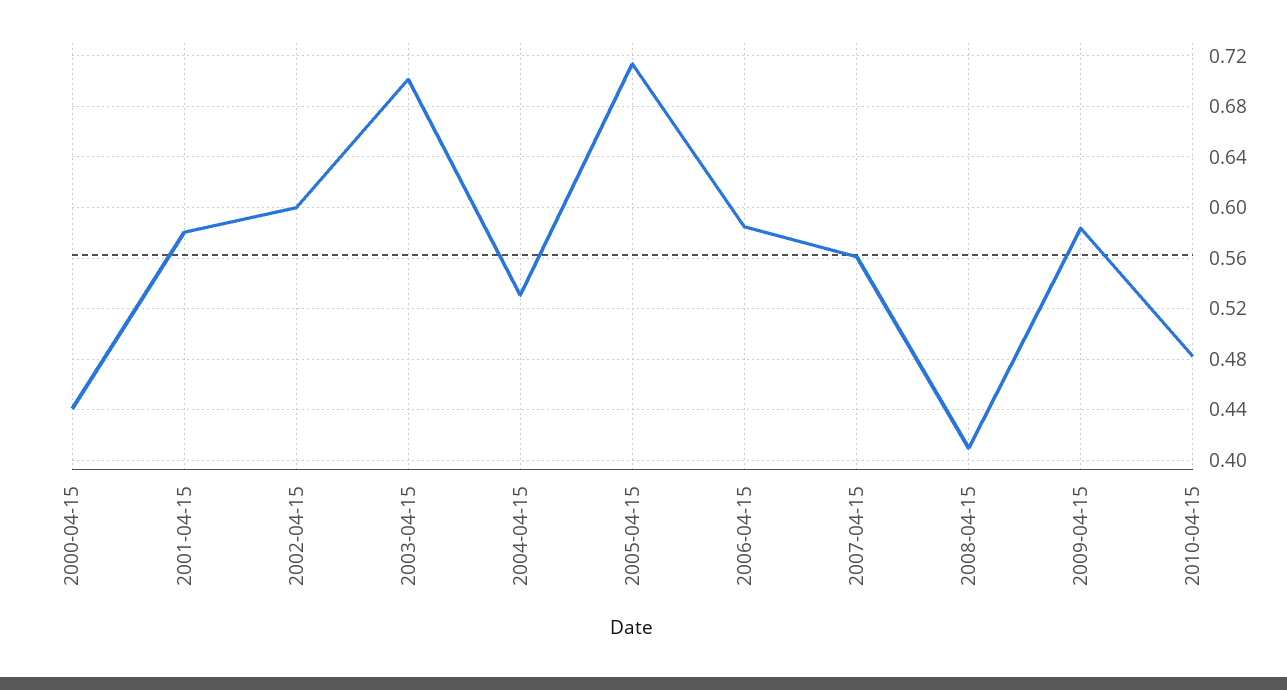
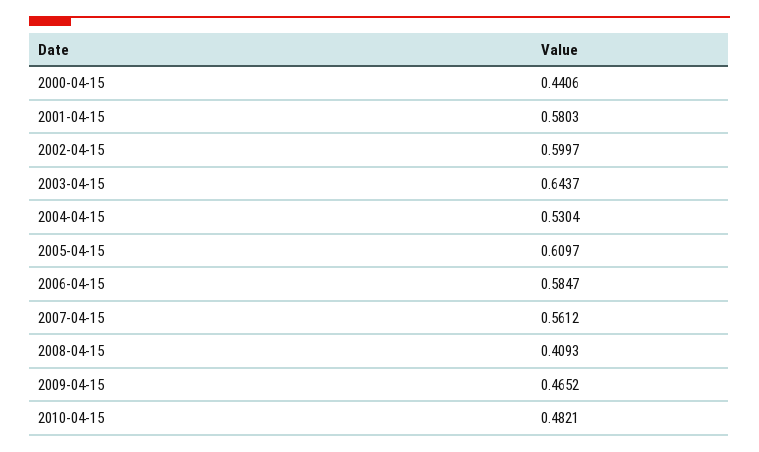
  {
    "2000-04-15": 0.4406,
    "2001-04-15": 0.5803,
    "2002-04-15": 0.5997,
-   "2003-04-15": 0.7,
+   "2003-04-15": 0.6437,
    "2004-04-15": 0.5304,
-   "2005-04-15": 0.715,
+   "2005-04-15": 0.6097,
    "2006-04-15": 0.5847,
    "2007-04-15": 0.5612,
    "2008-04-15": 0.4093,
-   "2009-04-15": 0.585,
+   "2009-04-15": 0.4652,
    "2010-04-15": 0.4821
  }

